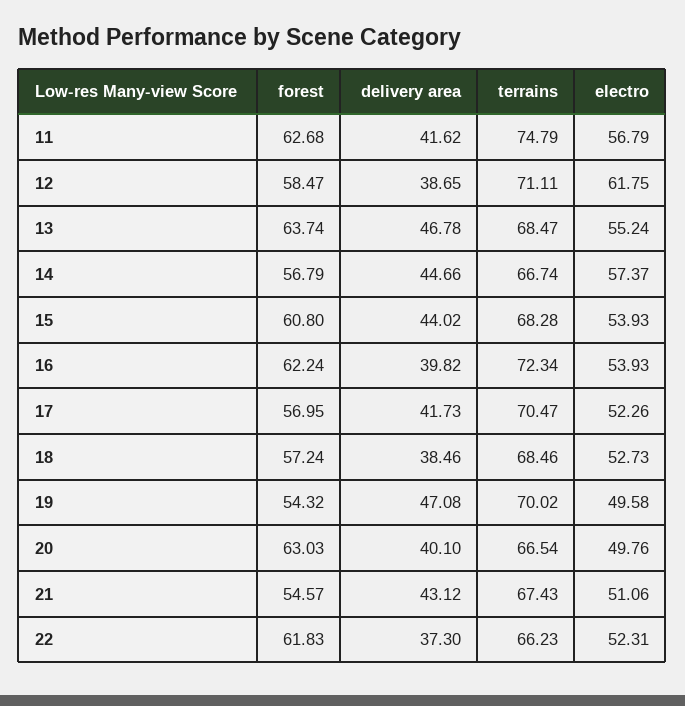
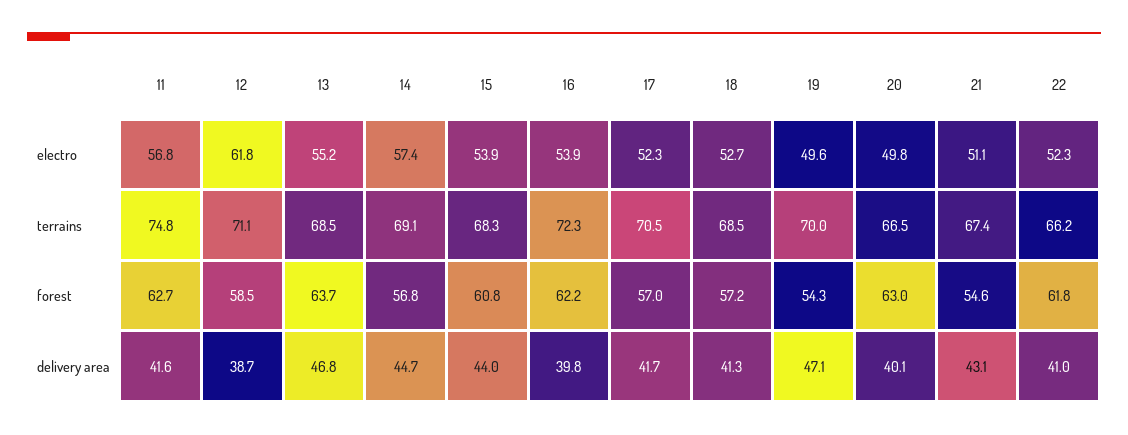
  {
    "forest": {
      "11": 62.68,
      "12": 58.47,
      "13": 63.74,
      "14": 56.79,
      "15": 60.8,
      "16": 62.24,
      "17": 56.95,
      "18": 57.24,
      "19": 54.32,
      "20": 63.03,
      "21": 54.57,
      "22": 61.83
    },
    "delivery area": {
      "11": 41.62,
      "12": 38.65,
      "13": 46.78,
      "14": 44.66,
      "15": 44.02,
      "16": 39.82,
      "17": 41.73,
-     "18": 38.46,
+     "18": 41.3,
      "19": 47.08,
      "20": 40.1,
      "21": 43.12,
-     "22": 37.3
+     "22": 41
    },
    "terrains": {
      "11": 74.79,
      "12": 71.11,
      "13": 68.47,
-     "14": 66.74,
+     "14": 69.1,
      "15": 68.28,
      "16": 72.34,
      "17": 70.47,
      "18": 68.46,
      "19": 70.02,
      "20": 66.54,
      "21": 67.43,
      "22": 66.23
    },
    "electro": {
      "11": 56.79,
      "12": 61.75,
      "13": 55.24,
      "14": 57.37,
      "15": 53.93,
      "16": 53.93,
      "17": 52.26,
      "18": 52.73,
      "19": 49.58,
      "20": 49.76,
      "21": 51.06,
      "22": 52.31
    }
  }

